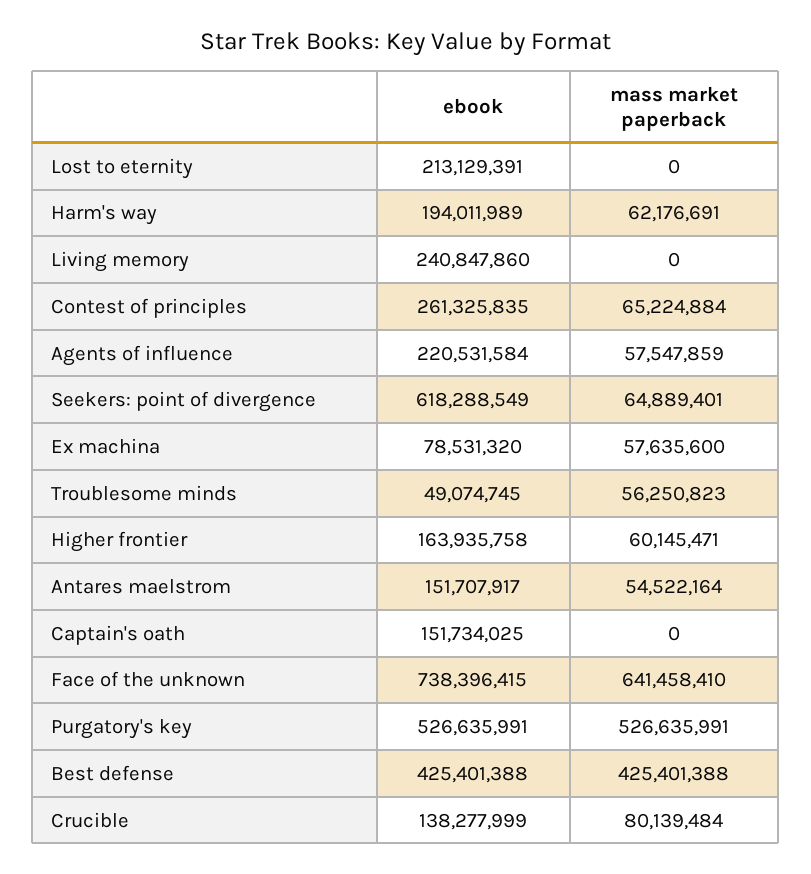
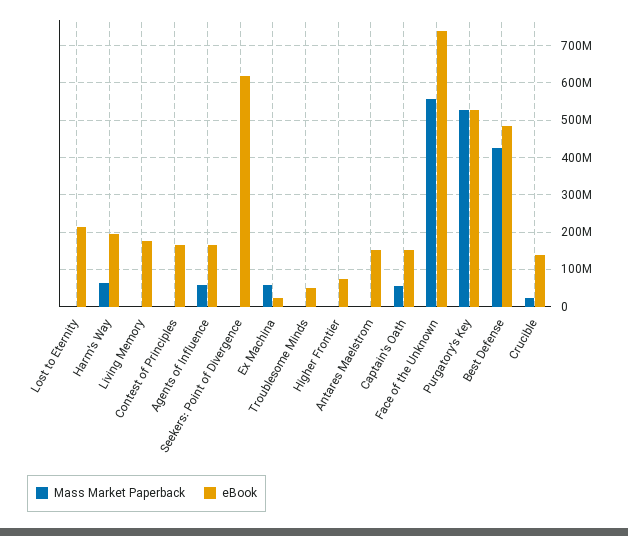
  {
    "ebook": {
      "Lost to eternity": 213129391,
      "Harm's way": 194011989,
-     "Living memory": 240847860,
+     "Living memory": 180000000,
-     "Contest of principles": 261325835,
+     "Contest of principles": 160000000,
-     "Agents of influence": 220531584,
+     "Agents of influence": 160000000,
      "Seekers: point of divergence": 618288549,
-     "Ex machina": 78531320,
+     "Ex machina": 20000000,
      "Troublesome minds": 49074745,
-     "Higher frontier": 163935758,
+     "Higher frontier": 80000000,
      "Antares maelstrom": 151707917,
      "Captain's oath": 151734025,
      "Face of the unknown": 738396415,
      "Purgatory's key": 526635991,
-     "Best defense": 425401388,
+     "Best defense": 480000000,
      "Crucible": 138277999
    },
    "mass market paperback": {
      "Lost to eternity": 0,
      "Harm's way": 62176691,
      "Living memory": 0,
-     "Contest of principles": 65224884,
+     "Contest of principles": 0,
      "Agents of influence": 57547859,
-     "Seekers: point of divergence": 64889401,
+     "Seekers: point of divergence": 0,
      "Ex machina": 57635600,
-     "Troublesome minds": 56250823,
+     "Troublesome minds": 0,
-     "Higher frontier": 60145471,
+     "Higher frontier": 0,
-     "Antares maelstrom": 54522164,
+     "Antares maelstrom": 0,
-     "Captain's oath": 0,
+     "Captain's oath": 60000000,
-     "Face of the unknown": 641458410,
+     "Face of the unknown": 560000000,
      "Purgatory's key": 526635991,
      "Best defense": 425401388,
-     "Crucible": 80139484
+     "Crucible": 20000000
    }
  }

